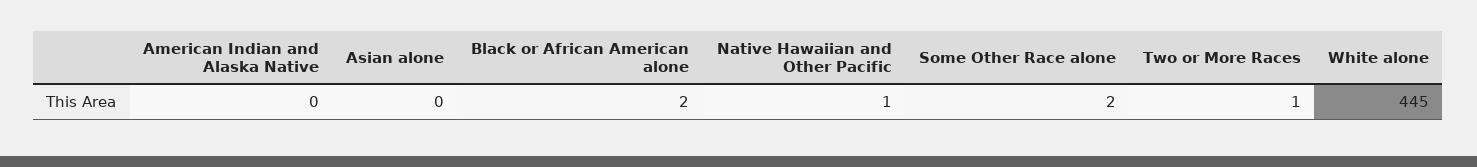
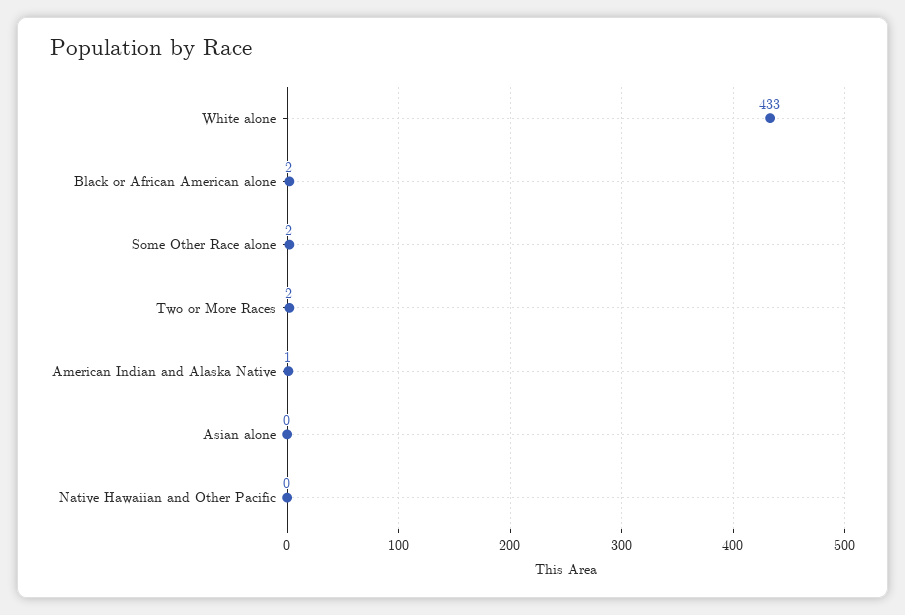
  {
-   "American Indian and Alaska Native": 0,
+   "American Indian and Alaska Native": 1,
    "Asian alone": 0,
    "Black or African American alone": 2,
-   "Native Hawaiian and Other Pacific": 1,
+   "Native Hawaiian and Other Pacific": 0,
    "Some Other Race alone": 2,
-   "Two or More Races": 1,
+   "Two or More Races": 2,
-   "White alone": 445
+   "White alone": 433
  }

